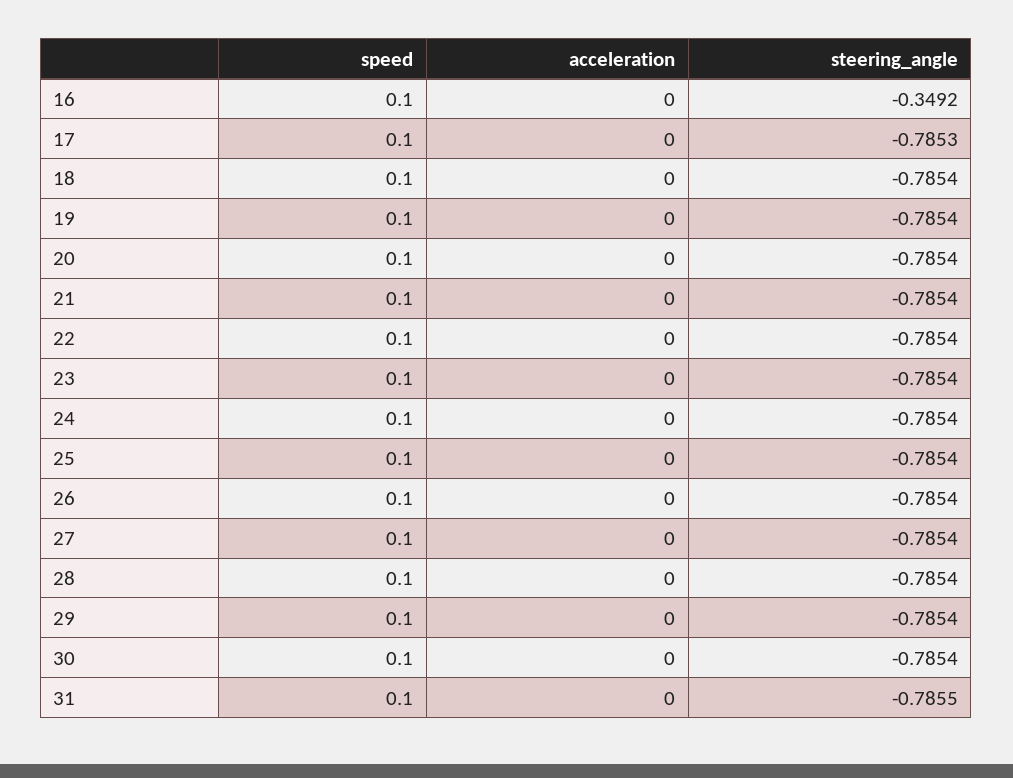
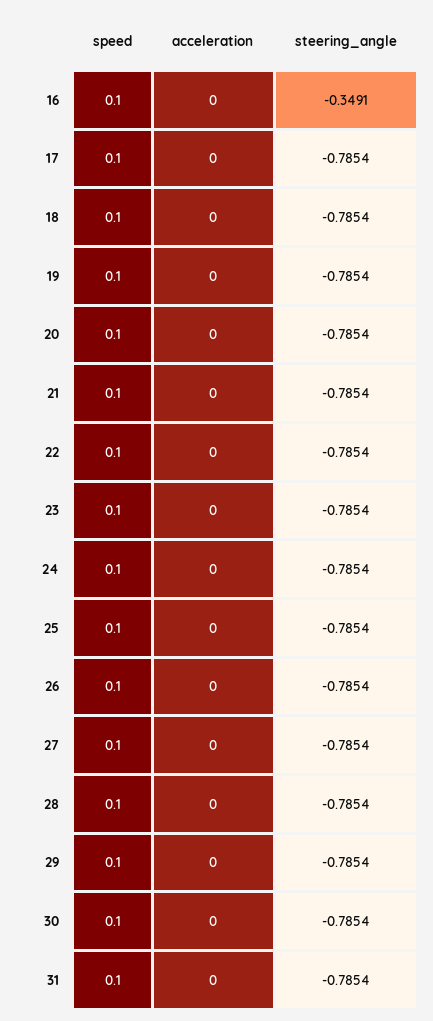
  {
    "speed": {
      "16": 0.1,
      "17": 0.1,
      "18": 0.1,
      "19": 0.1,
      "20": 0.1,
      "21": 0.1,
      "22": 0.1,
      "23": 0.1,
      "24": 0.1,
      "25": 0.1,
      "26": 0.1,
      "27": 0.1,
      "28": 0.1,
      "29": 0.1,
      "30": 0.1,
      "31": 0.1
    },
    "acceleration": {
      "16": 0,
      "17": 0,
      "18": 0,
      "19": 0,
      "20": 0,
      "21": 0,
      "22": 0,
      "23": 0,
      "24": 0,
      "25": 0,
      "26": 0,
      "27": 0,
      "28": 0,
      "29": 0,
      "30": 0,
      "31": 0
    },
    "steering_angle": {
-     "16": -0.3492,
+     "16": -0.3491,
-     "17": -0.7853,
+     "17": -0.7854,
      "18": -0.7854,
      "19": -0.7854,
      "20": -0.7854,
      "21": -0.7854,
      "22": -0.7854,
      "23": -0.7854,
      "24": -0.7854,
      "25": -0.7854,
      "26": -0.7854,
      "27": -0.7854,
      "28": -0.7854,
      "29": -0.7854,
      "30": -0.7854,
-     "31": -0.7855
+     "31": -0.7854
    }
  }

